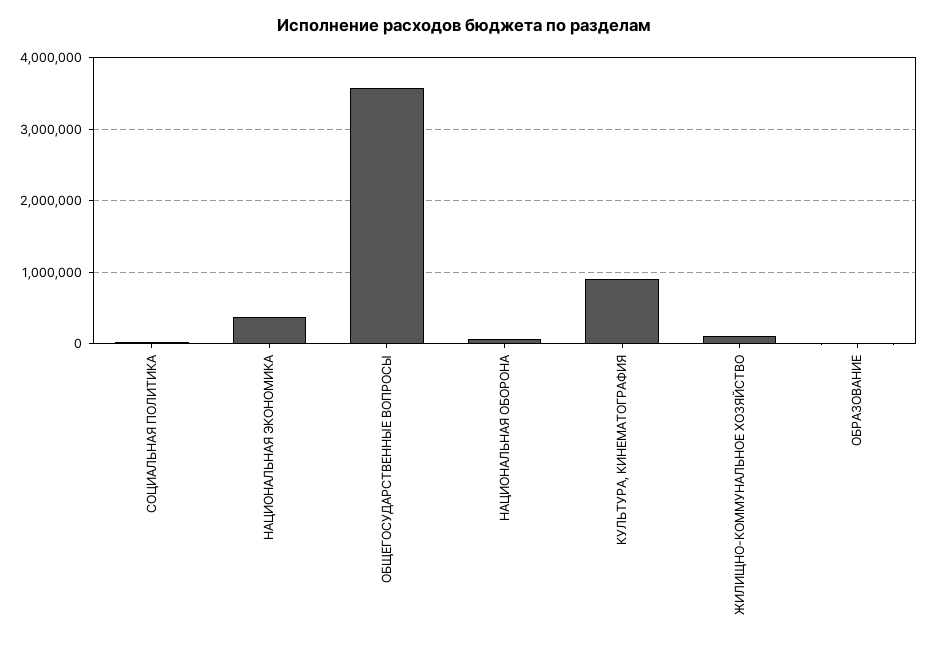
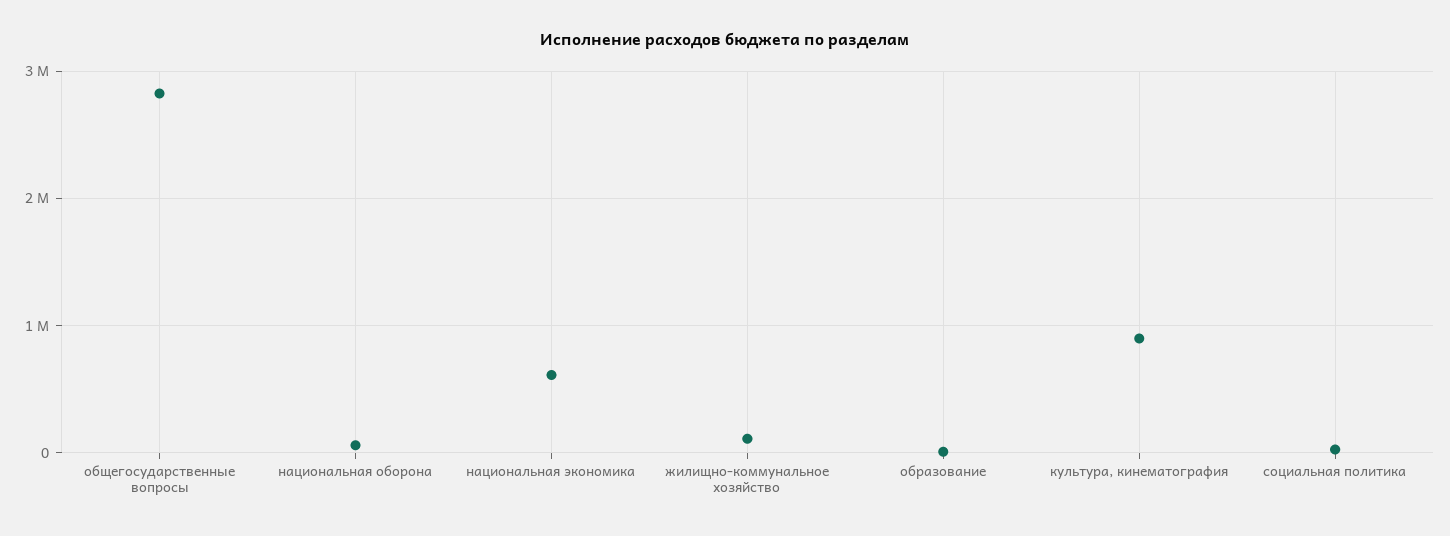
  {
    "СОЦИАЛЬНАЯ ПОЛИТИКА": 0,
-   "НАЦИОНАЛЬНАЯ ЭКОНОМИКА": 400000,
+   "НАЦИОНАЛЬНАЯ ЭКОНОМИКА": 600000,
-   "ОБЩЕГОСУДАРСТВЕННЫЕ ВОПРОСЫ": 3600000,
+   "ОБЩЕГОСУДАРСТВЕННЫЕ ВОПРОСЫ": 2800000,
    "НАЦИОНАЛЬНАЯ ОБОРОНА": 100000,
    "КУЛЬТУРА, КИНЕМАТОГРАФИЯ": 900000,
    "ЖИЛИЩНО-КОММУНАЛЬНОЕ ХОЗЯЙСТВО": 100000,
    "ОБРАЗОВАНИЕ": 0
  }

